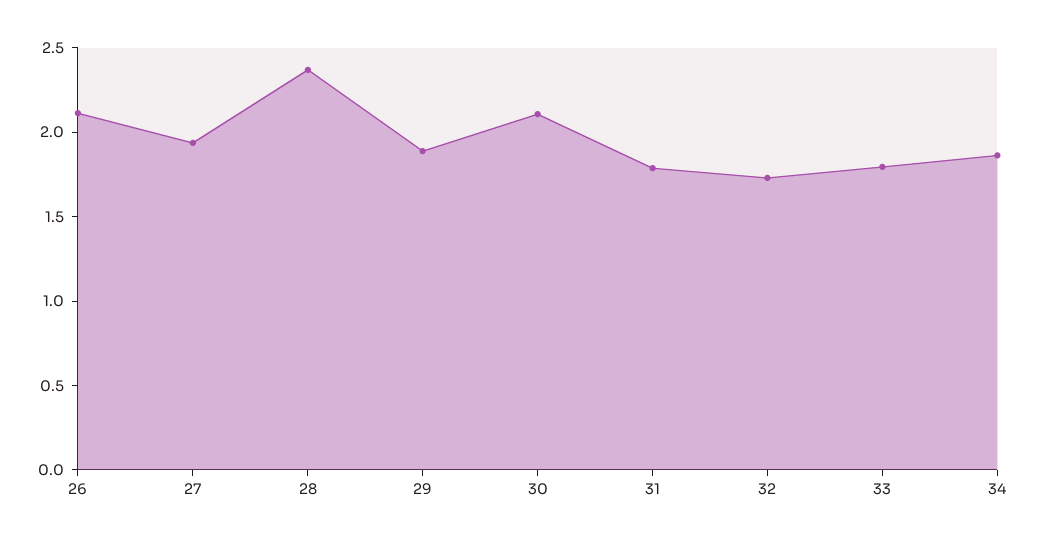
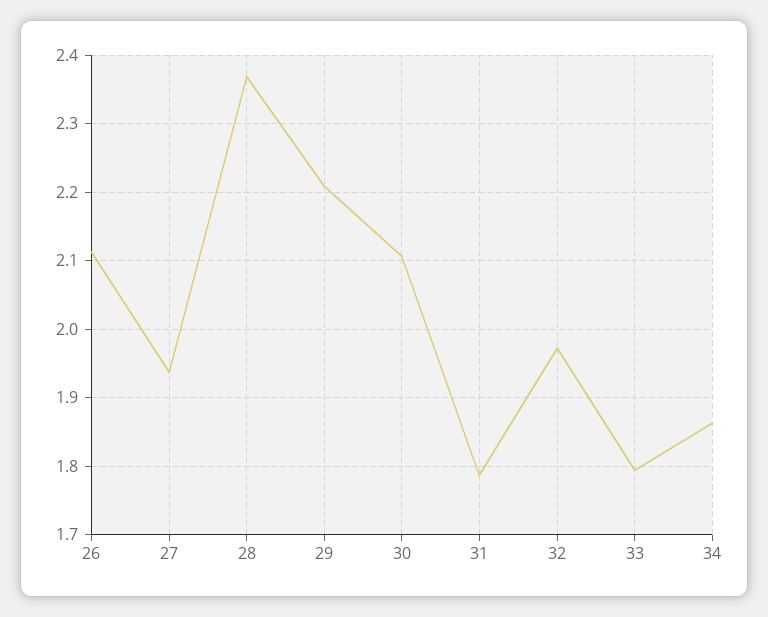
  {
    "26": 2.11,
    "27": 1.94,
    "28": 2.37,
-   "29": 1.9,
+   "29": 2.21,
    "30": 2.11,
    "31": 1.79,
-   "32": 1.7,
+   "32": 1.97,
    "33": 1.79,
    "34": 1.86
  }

